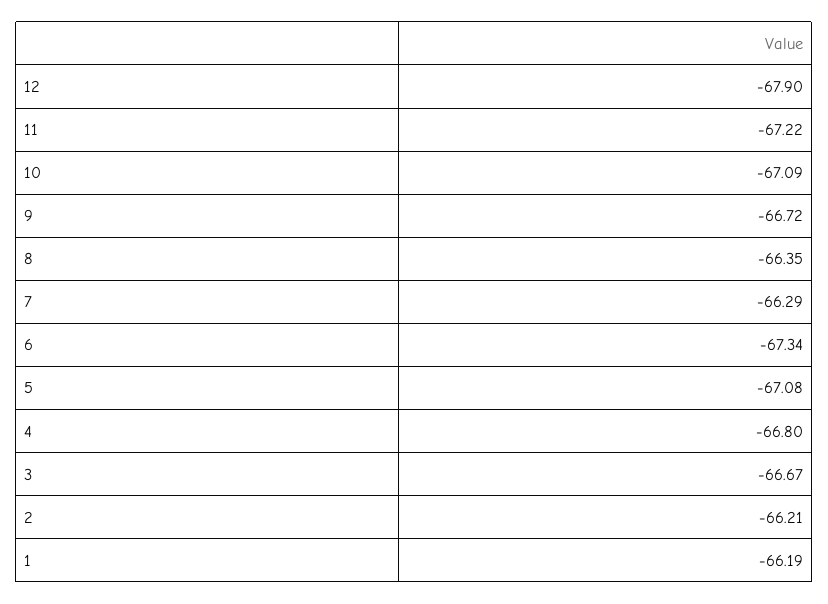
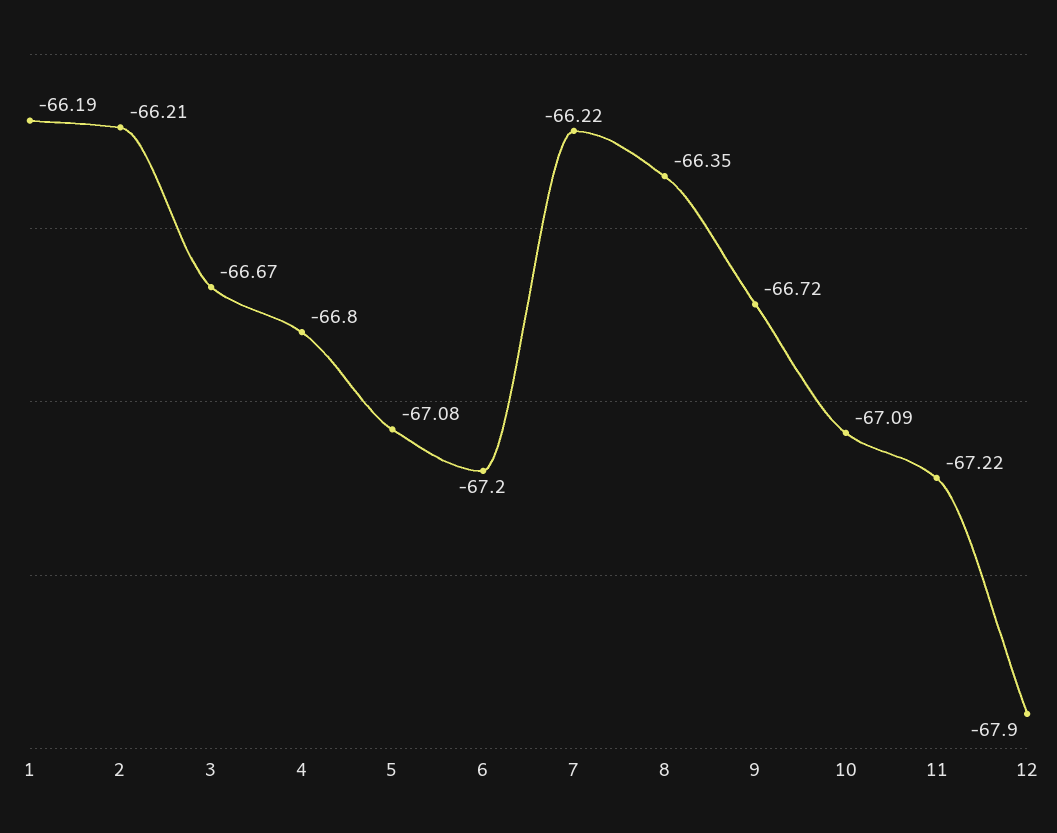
  {
    "12": -67.9,
    "11": -67.22,
    "10": -67.09,
    "9": -66.72,
    "8": -66.35,
-   "7": -66.29,
+   "7": -66.22,
-   "6": -67.34,
+   "6": -67.2,
    "5": -67.08,
    "4": -66.8,
    "3": -66.67,
    "2": -66.21,
    "1": -66.19
  }

